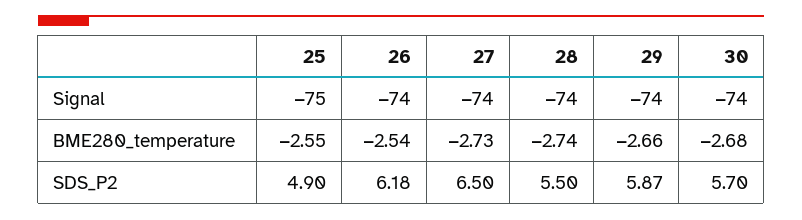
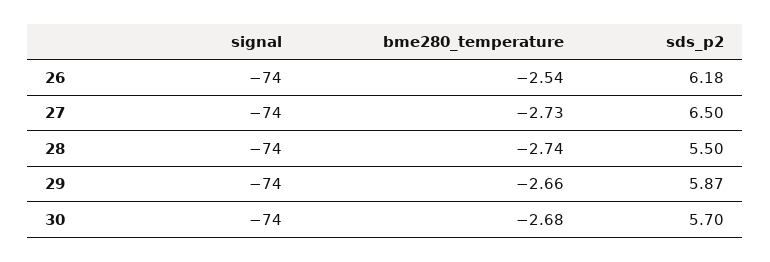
  {
-   "25": {
-     "Signal": -75,
-     "BME280_temperature": -2.55,
-     "SDS_P2": 4.9
-   },
    "26": {
      "Signal": -74,
      "BME280_temperature": -2.54,
      "SDS_P2": 6.18
    },
    "27": {
      "Signal": -74,
      "BME280_temperature": -2.73,
      "SDS_P2": 6.5
    },
    "28": {
      "Signal": -74,
      "BME280_temperature": -2.74,
      "SDS_P2": 5.5
    },
    "29": {
      "Signal": -74,
      "BME280_temperature": -2.66,
      "SDS_P2": 5.87
    },
    "30": {
      "Signal": -74,
      "BME280_temperature": -2.68,
      "SDS_P2": 5.7
    }
  }

